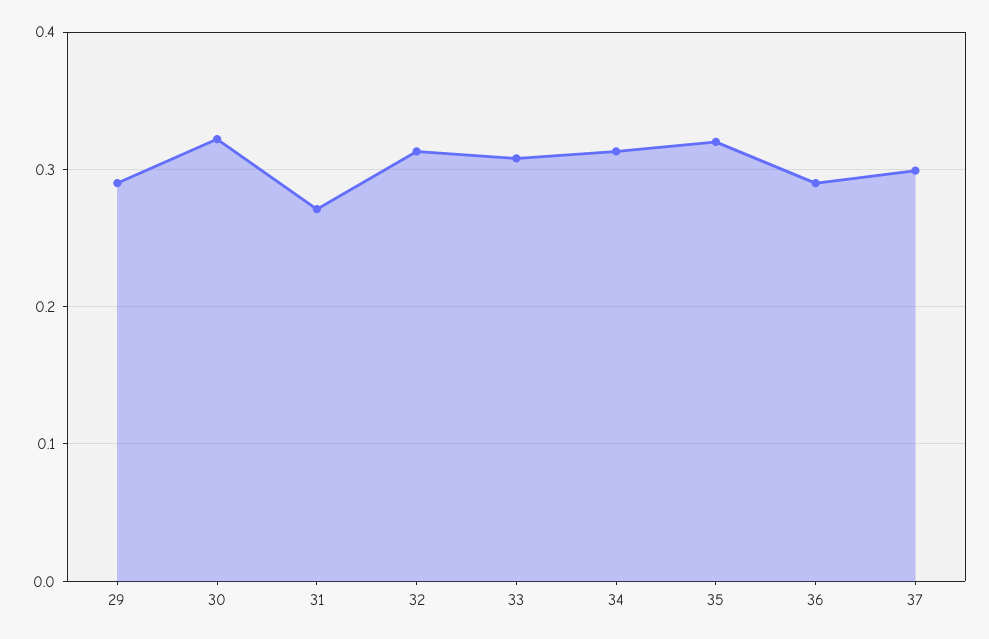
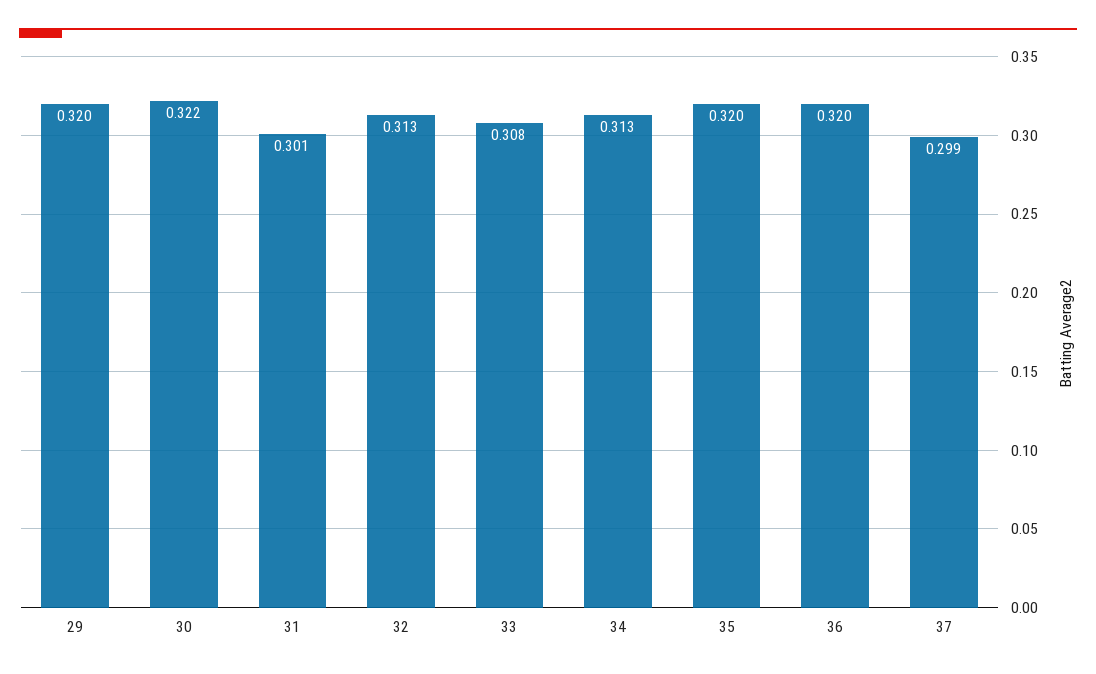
  {
-   "29": 0.29,
+   "29": 0.32,
    "30": 0.322,
-   "31": 0.27,
+   "31": 0.301,
    "32": 0.313,
    "33": 0.308,
    "34": 0.313,
    "35": 0.32,
-   "36": 0.29,
+   "36": 0.32,
    "37": 0.299
  }

